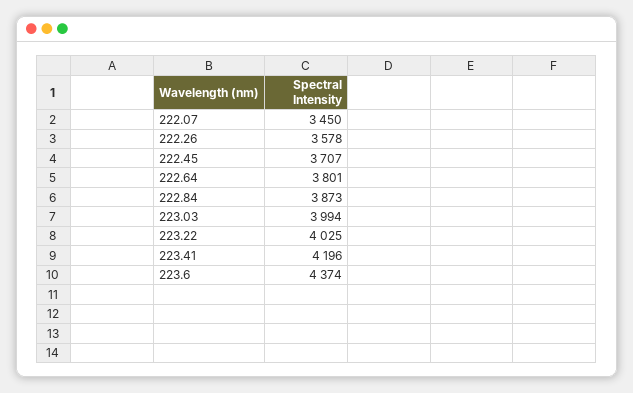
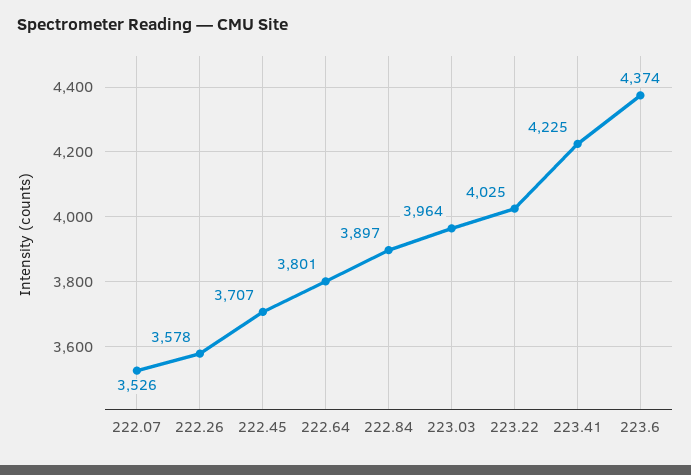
  {
-   "222.07": 3450,
+   "222.07": 3526,
    "222.26": 3578,
    "222.45": 3707,
    "222.64": 3801,
-   "222.84": 3873,
+   "222.84": 3897,
-   "223.03": 3994,
+   "223.03": 3964,
    "223.22": 4025,
-   "223.41": 4196,
+   "223.41": 4225,
    "223.6": 4374
  }

